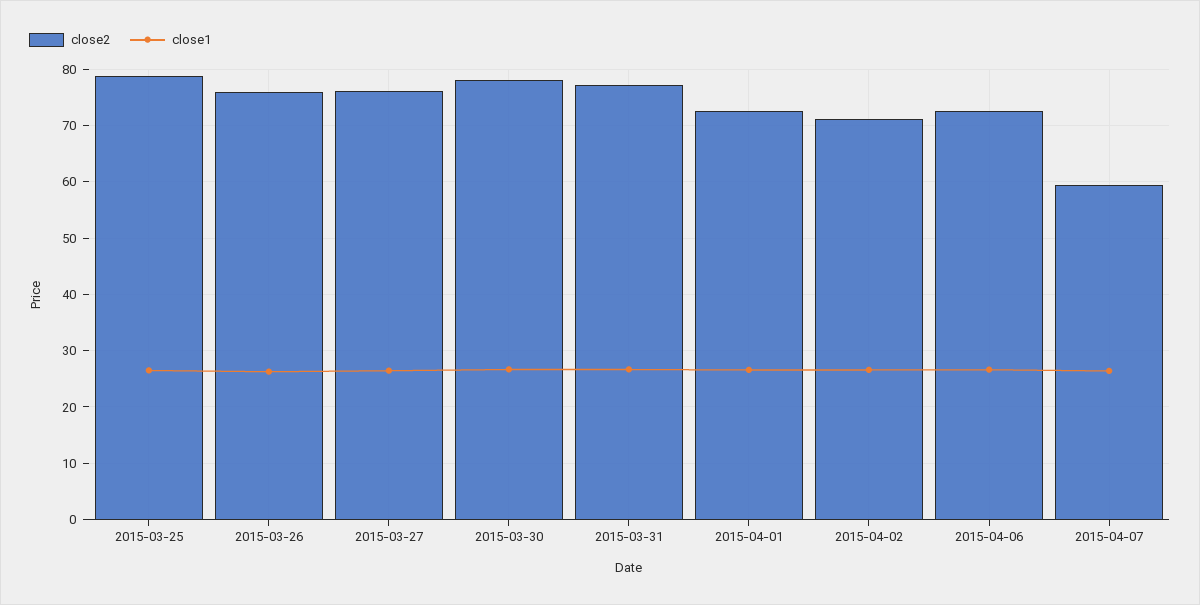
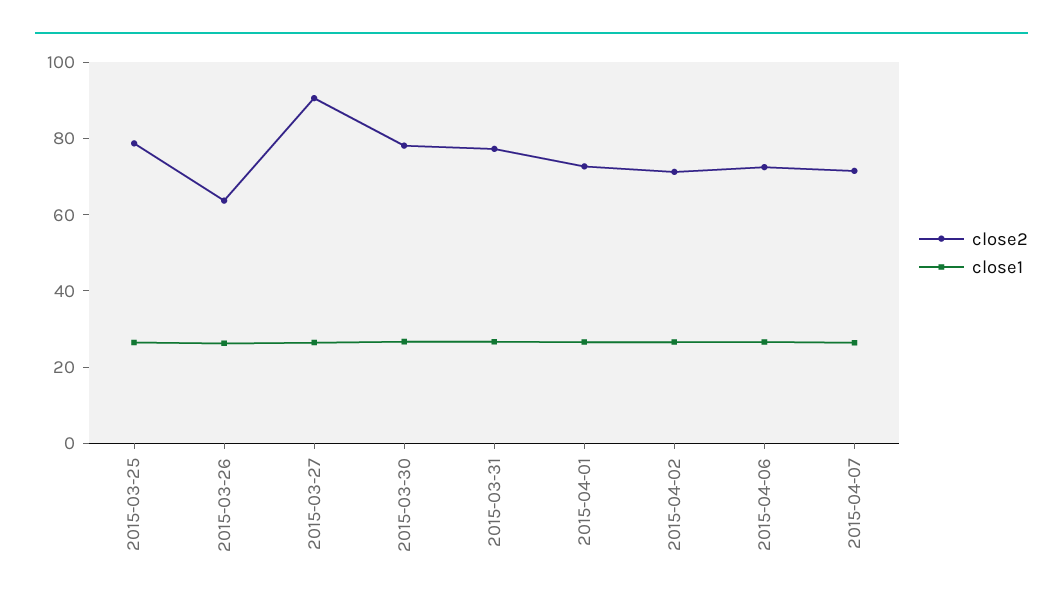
  {
    "close2": {
      "2015-03-25": 78,
-     "2015-03-26": 76,
+     "2015-03-26": 65,
-     "2015-03-27": 76,
+     "2015-03-27": 90,
      "2015-03-30": 78,
      "2015-03-31": 78,
      "2015-04-01": 72,
      "2015-04-02": 72,
      "2015-04-06": 72,
-     "2015-04-07": 60
+     "2015-04-07": 70
    },
    "close1": {
      "2015-03-25": 26,
      "2015-03-26": 26,
      "2015-03-27": 26,
      "2015-03-30": 26,
      "2015-03-31": 26,
      "2015-04-01": 26,
      "2015-04-02": 26,
      "2015-04-06": 26,
      "2015-04-07": 26
    }
  }

